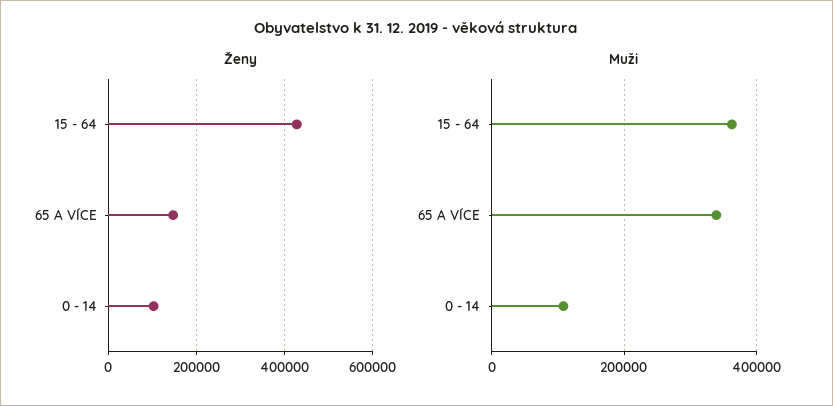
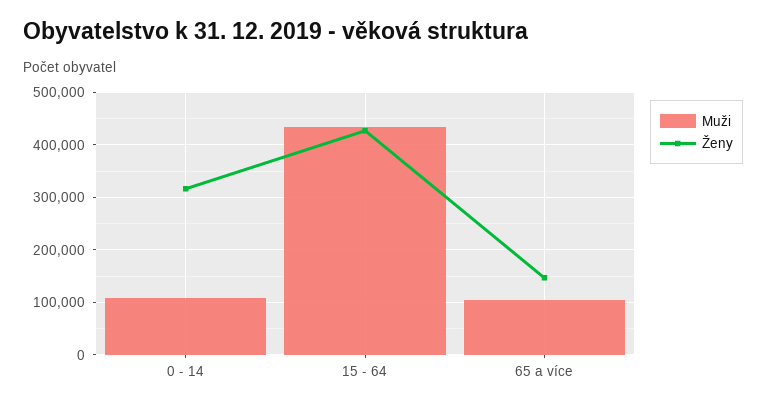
  {
    "Ženy": {
      "15 - 64": 420000,
      "65 A VÍCE": 140000,
-     "0 - 14": 100000
+     "0 - 14": 320000
    },
    "Muži": {
-     "15 - 64": 360000,
+     "15 - 64": 440000,
-     "65 A VÍCE": 340000,
+     "65 A VÍCE": 100000,
      "0 - 14": 100000
    }
  }

